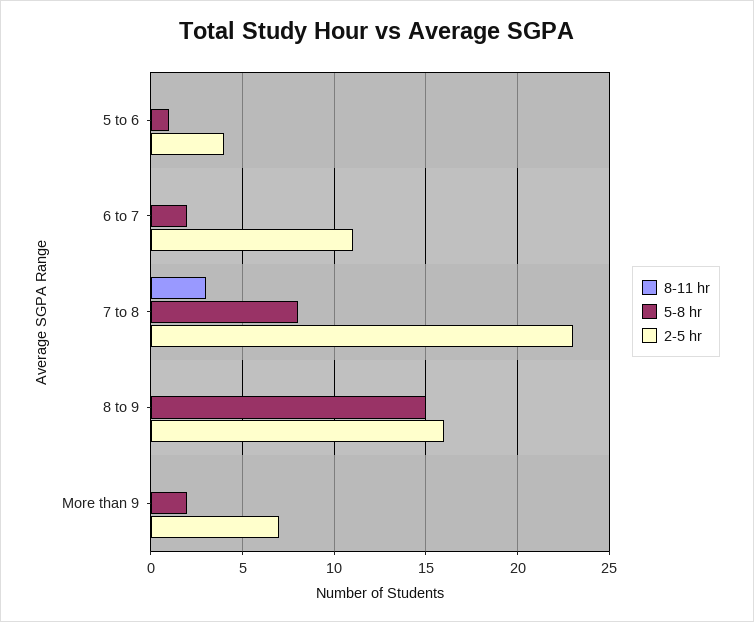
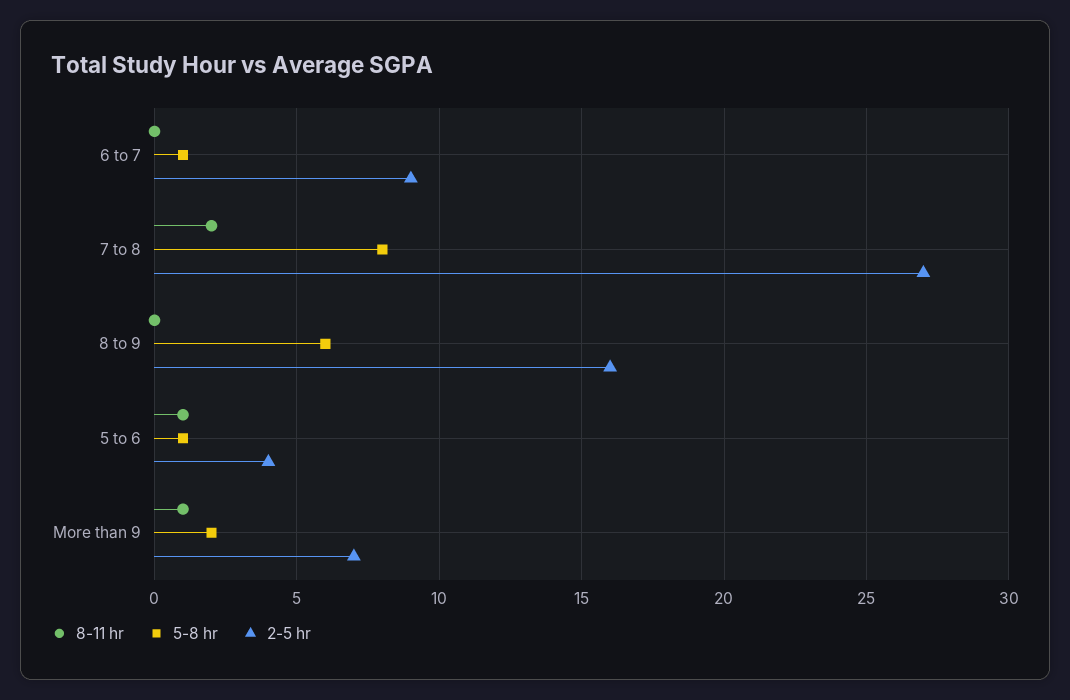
  {
    "8-11 hr": {
-     "5 to 6": 0,
+     "5 to 6": 1,
      "6 to 7": 0,
-     "7 to 8": 3,
+     "7 to 8": 2,
      "8 to 9": 0,
-     "More than 9": 0
+     "More than 9": 1
    },
    "5-8 hr": {
      "5 to 6": 1,
-     "6 to 7": 2,
+     "6 to 7": 1,
      "7 to 8": 8,
-     "8 to 9": 15,
+     "8 to 9": 6,
      "More than 9": 2
    },
    "2-5 hr": {
      "5 to 6": 4,
-     "6 to 7": 11,
+     "6 to 7": 9,
-     "7 to 8": 23,
+     "7 to 8": 27,
      "8 to 9": 16,
      "More than 9": 7
    }
  }

